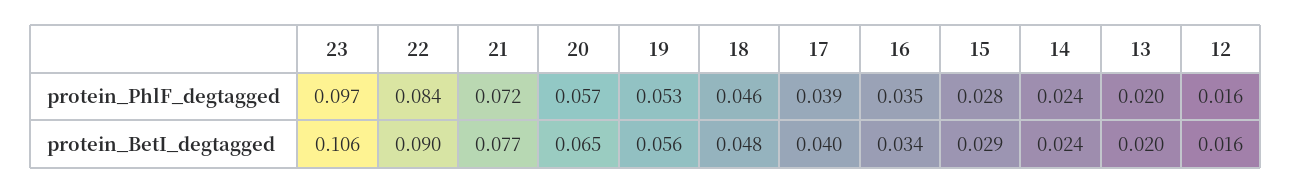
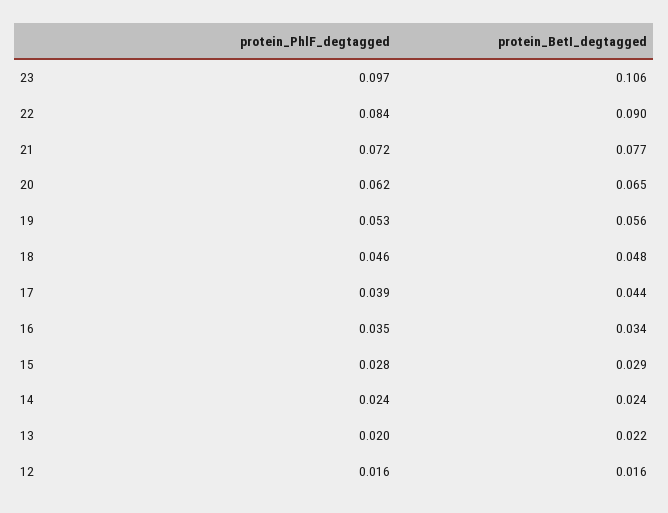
  {
    "23": {
      "protein_PhlF_degtagged": 0.097,
      "protein_BetI_degtagged": 0.106
    },
    "22": {
      "protein_PhlF_degtagged": 0.084,
      "protein_BetI_degtagged": 0.09
    },
    "21": {
      "protein_PhlF_degtagged": 0.072,
      "protein_BetI_degtagged": 0.077
    },
    "20": {
-     "protein_PhlF_degtagged": 0.057,
+     "protein_PhlF_degtagged": 0.062,
      "protein_BetI_degtagged": 0.065
    },
    "19": {
      "protein_PhlF_degtagged": 0.053,
      "protein_BetI_degtagged": 0.056
    },
    "18": {
      "protein_PhlF_degtagged": 0.046,
      "protein_BetI_degtagged": 0.048
    },
    "17": {
      "protein_PhlF_degtagged": 0.039,
-     "protein_BetI_degtagged": 0.04
+     "protein_BetI_degtagged": 0.044
    },
    "16": {
      "protein_PhlF_degtagged": 0.035,
      "protein_BetI_degtagged": 0.034
    },
    "15": {
      "protein_PhlF_degtagged": 0.028,
      "protein_BetI_degtagged": 0.029
    },
    "14": {
      "protein_PhlF_degtagged": 0.024,
      "protein_BetI_degtagged": 0.024
    },
    "13": {
      "protein_PhlF_degtagged": 0.02,
-     "protein_BetI_degtagged": 0.02
+     "protein_BetI_degtagged": 0.022
    },
    "12": {
      "protein_PhlF_degtagged": 0.016,
      "protein_BetI_degtagged": 0.016
    }
  }

